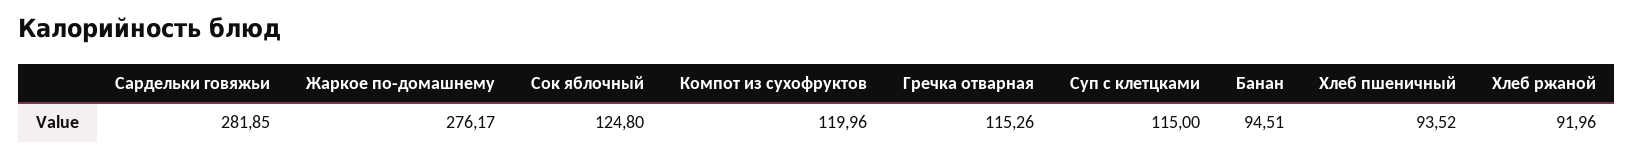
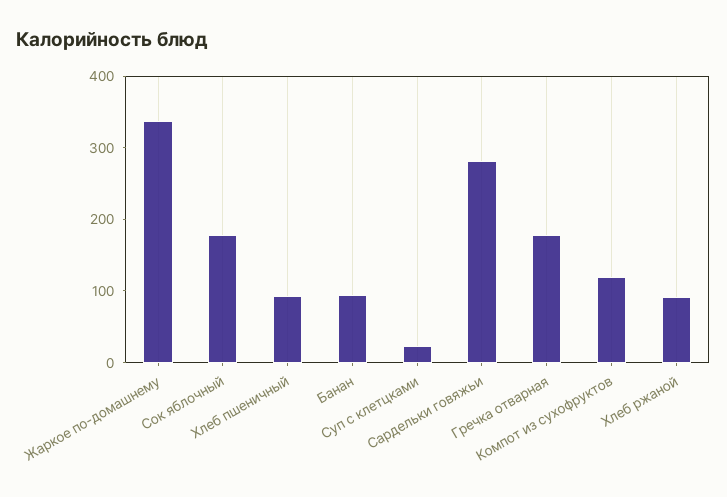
  {
    "Сардельки говяжьи": 281.85,
-   "Жаркое по-домашнему": 276.17,
+   "Жаркое по-домашнему": 340,
-   "Сок яблочный": 124.8,
+   "Сок яблочный": 180,
    "Компот из сухофруктов": 119.96,
-   "Гречка отварная": 115.26,
+   "Гречка отварная": 180,
-   "Суп с клетцками": 115,
+   "Суп с клетцками": 20,
    "Банан": 94.51,
    "Хлеб пшеничный": 93.52,
    "Хлеб ржаной": 91.96
  }

